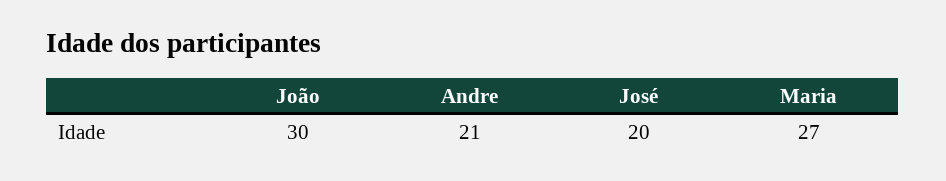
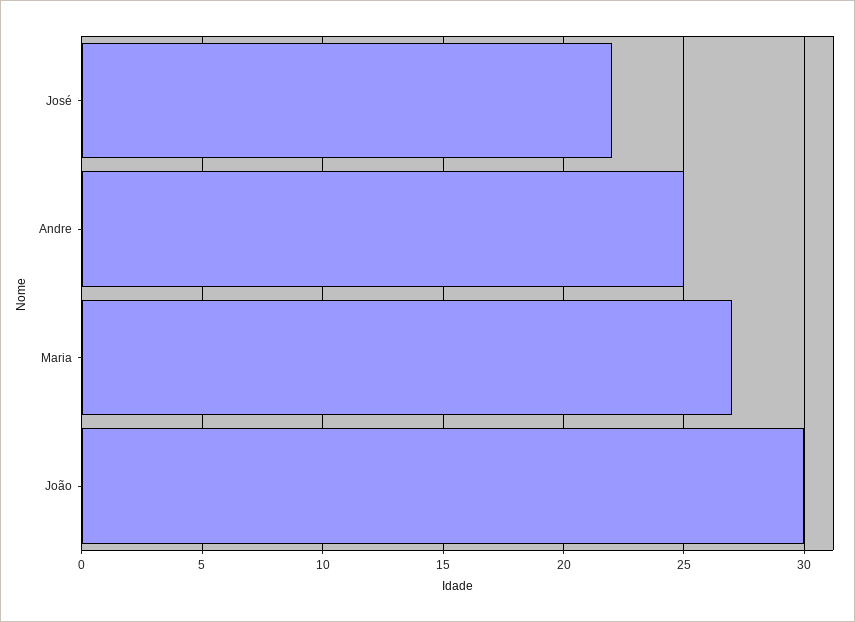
  {
    "João": 30,
-   "Andre": 21,
+   "Andre": 25,
-   "José": 20,
+   "José": 22,
    "Maria": 27
  }

